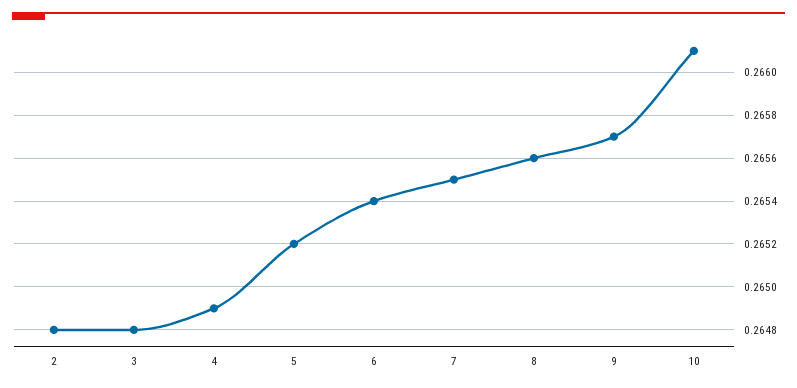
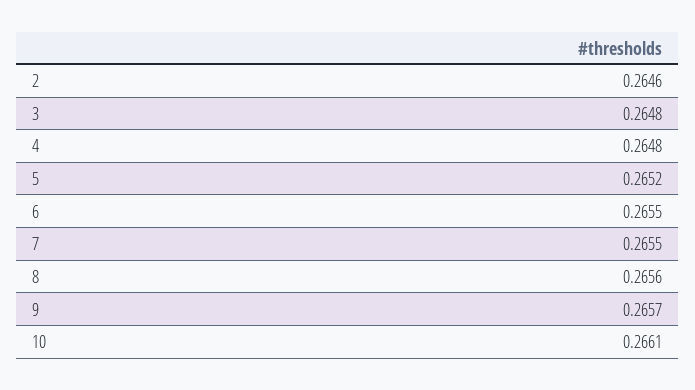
  {
-   "2": 0.2648,
+   "2": 0.2646,
    "3": 0.2648,
-   "4": 0.2649,
+   "4": 0.2648,
    "5": 0.2652,
-   "6": 0.2654,
+   "6": 0.2655,
    "7": 0.2655,
    "8": 0.2656,
    "9": 0.2657,
    "10": 0.2661
  }

